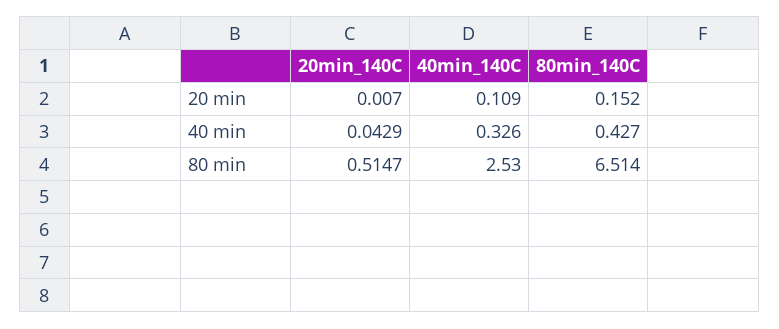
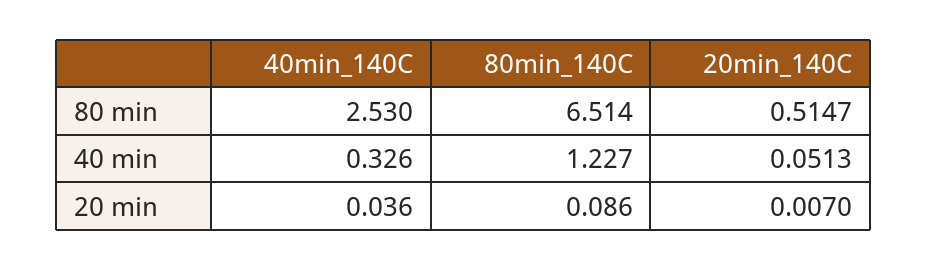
  {
    "20min_140C": {
      "20 min": 0.007,
-     "40 min": 0.0429,
+     "40 min": 0.0513,
      "80 min": 0.5147
    },
    "40min_140C": {
-     "20 min": 0.109,
+     "20 min": 0.036,
      "40 min": 0.326,
      "80 min": 2.53
    },
    "80min_140C": {
-     "20 min": 0.152,
+     "20 min": 0.086,
-     "40 min": 0.427,
+     "40 min": 1.227,
      "80 min": 6.514
    }
  }

